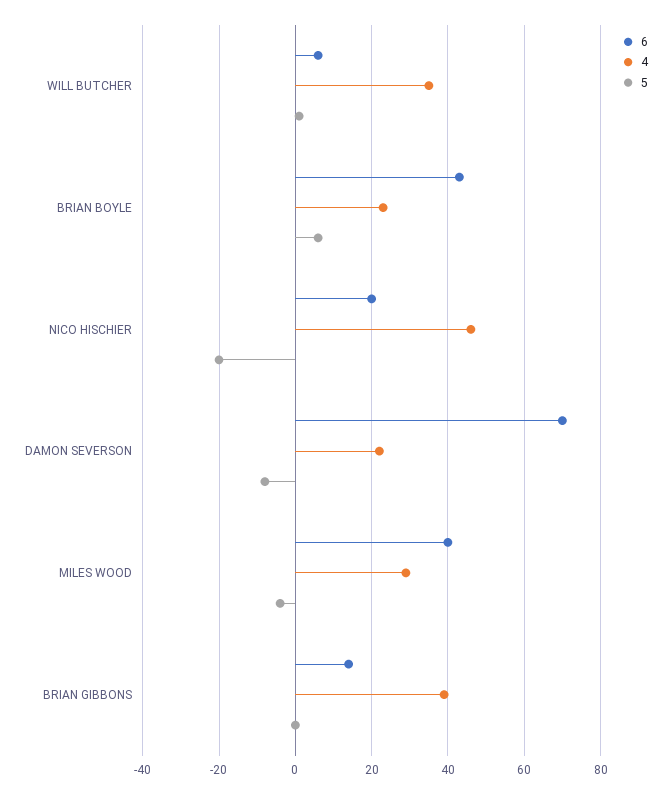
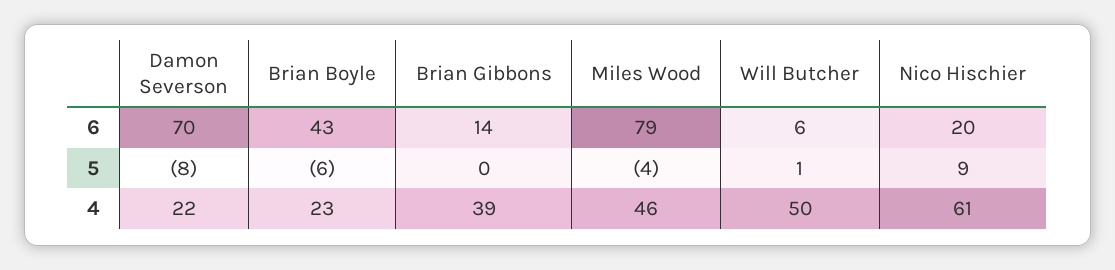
  {
    "6": {
      "WILL BUTCHER": 6,
      "BRIAN BOYLE": 43,
      "NICO HISCHIER": 20,
      "DAMON SEVERSON": 70,
-     "MILES WOOD": 40,
+     "MILES WOOD": 79,
      "BRIAN GIBBONS": 14
    },
    "4": {
-     "WILL BUTCHER": 35,
+     "WILL BUTCHER": 50,
      "BRIAN BOYLE": 23,
-     "NICO HISCHIER": 45,
+     "NICO HISCHIER": 61,
      "DAMON SEVERSON": 22,
-     "MILES WOOD": 30,
+     "MILES WOOD": 46,
      "BRIAN GIBBONS": 39
    },
    "5": {
      "WILL BUTCHER": 1,
-     "BRIAN BOYLE": 5,
+     "BRIAN BOYLE": -6,
-     "NICO HISCHIER": -20,
+     "NICO HISCHIER": 9,
      "DAMON SEVERSON": -8,
      "MILES WOOD": -4,
      "BRIAN GIBBONS": 0
    }
  }

